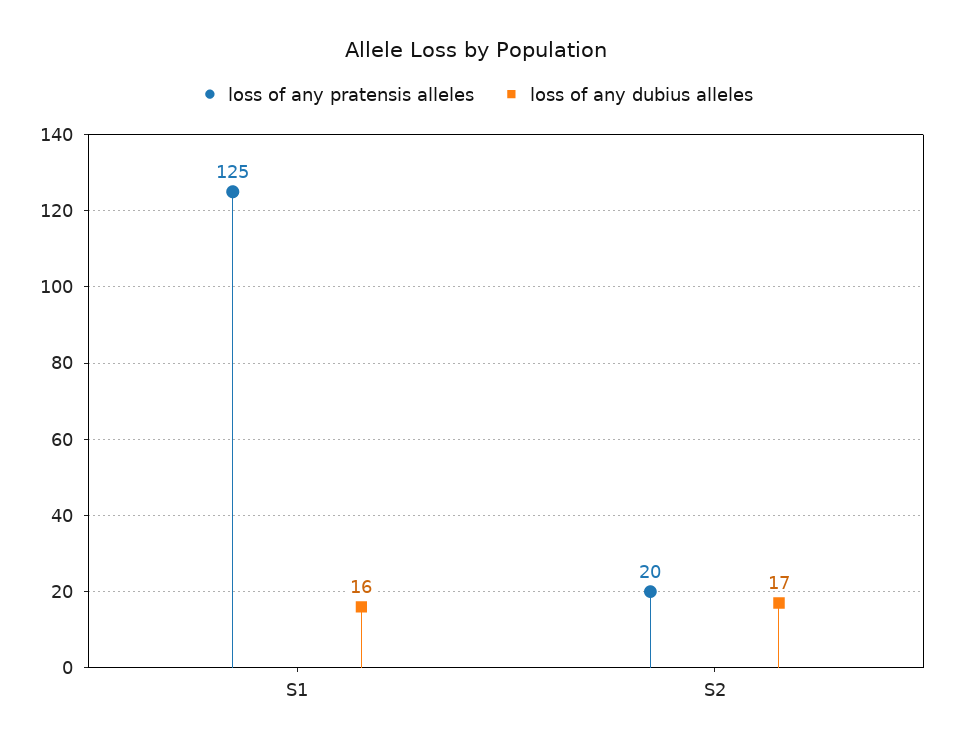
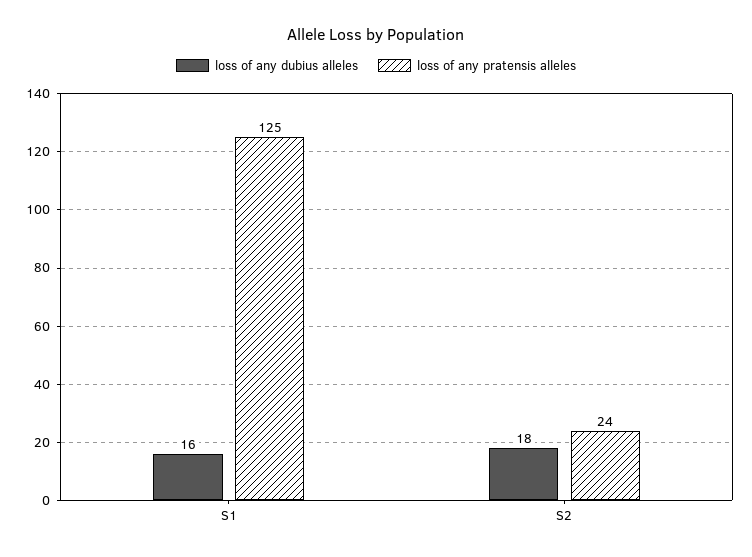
  {
    "loss of any pratensis alleles": {
      "S1": 125,
-     "S2": 20
+     "S2": 24
    },
    "loss of any dubius alleles": {
      "S1": 16,
-     "S2": 17
+     "S2": 18
    }
  }

